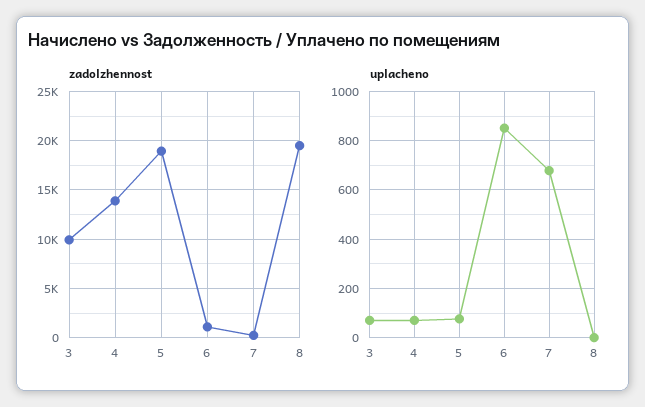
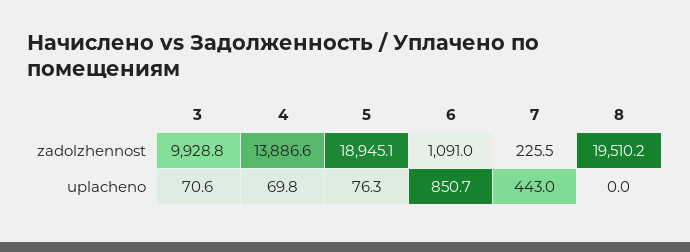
  {
    "zadolzhennost": {
      "3": 9928.8,
      "4": 13886.6,
      "5": 18945.1,
      "6": 1091,
      "7": 225.5,
      "8": 19510.2
    },
    "uplacheno": {
      "3": 70.6,
      "4": 69.8,
      "5": 76.3,
      "6": 850.7,
-     "7": 675,
+     "7": 443,
      "8": 0
    }
  }

